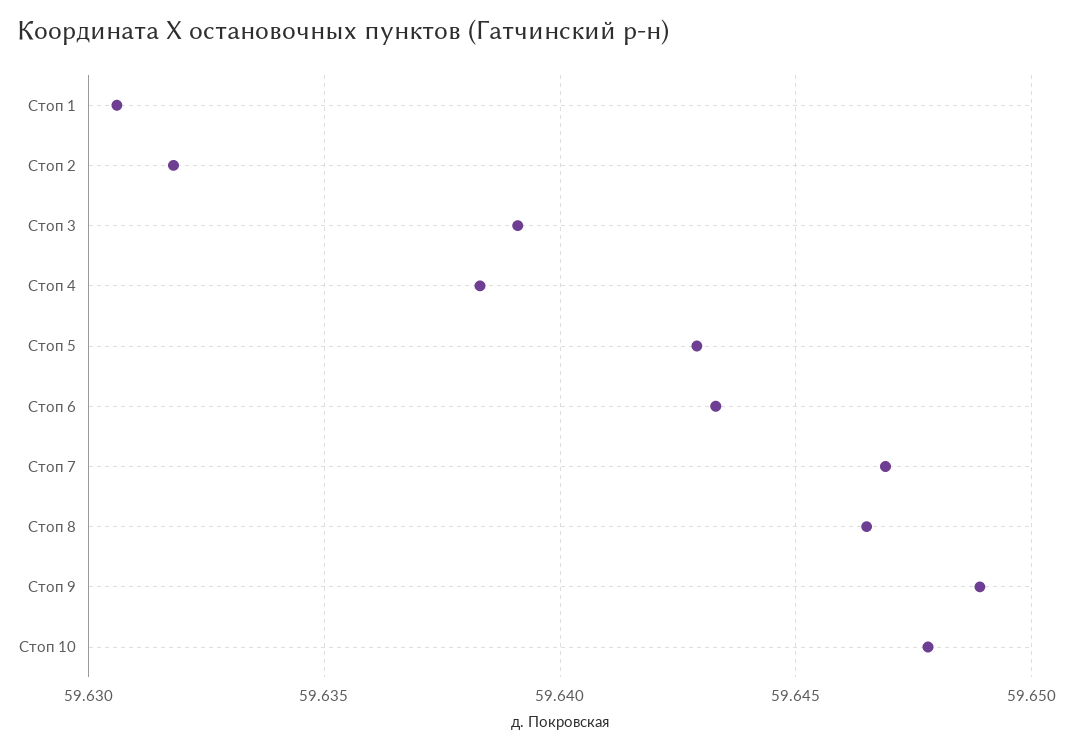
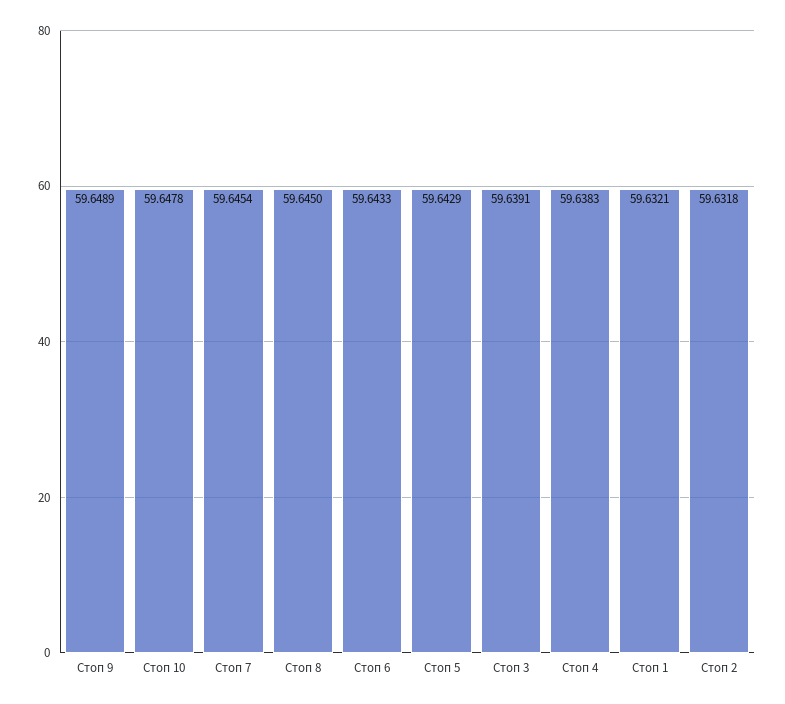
  {
-   "Стоп 1": 59.6305,
+   "Стоп 1": 59.6321,
    "Стоп 2": 59.6318,
    "Стоп 3": 59.6391,
    "Стоп 4": 59.6383,
    "Стоп 5": 59.6429,
    "Стоп 6": 59.6433,
-   "Стоп 7": 59.647,
+   "Стоп 7": 59.6454,
-   "Стоп 8": 59.6465,
+   "Стоп 8": 59.645,
    "Стоп 9": 59.6489,
    "Стоп 10": 59.6478
  }

